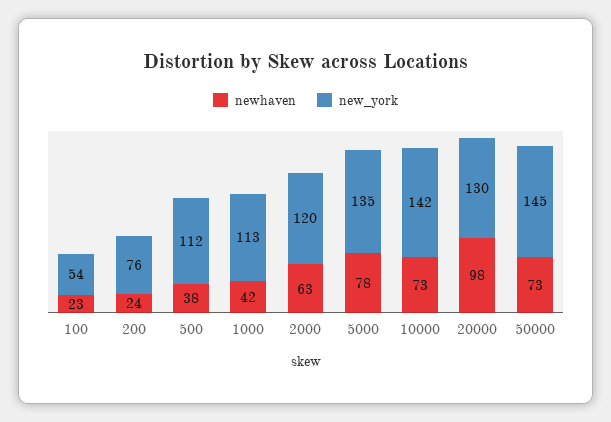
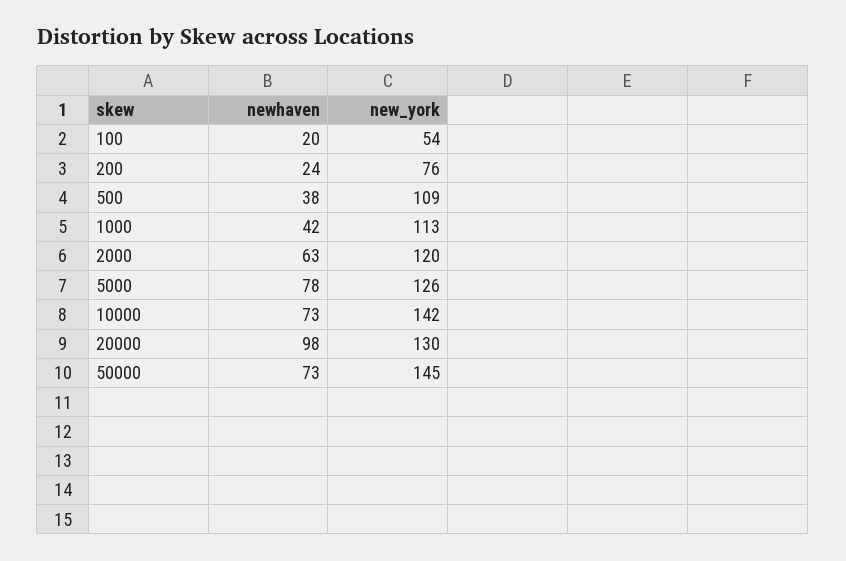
  {
    "newhaven": {
-     "100": 23,
+     "100": 20,
      "200": 24,
      "500": 38,
      "1000": 42,
      "2000": 63,
      "5000": 78,
      "10000": 73,
      "20000": 98,
      "50000": 73
    },
    "new_york": {
      "100": 54,
      "200": 76,
-     "500": 112,
+     "500": 109,
      "1000": 113,
      "2000": 120,
-     "5000": 135,
+     "5000": 126,
      "10000": 142,
      "20000": 130,
      "50000": 145
    }
  }

